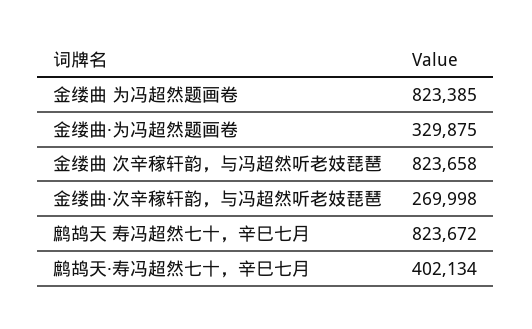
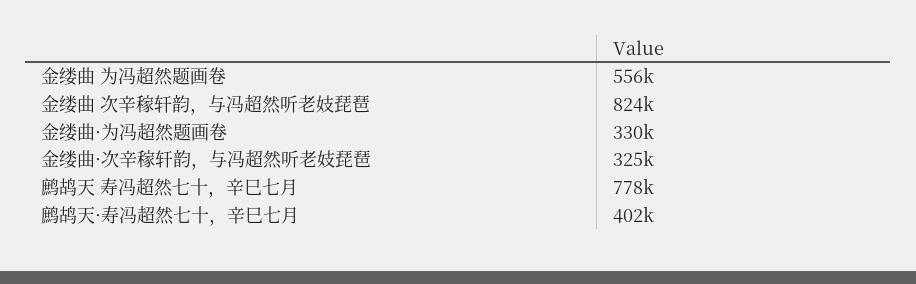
  {
-   "金缕曲 为冯超然题画卷": 823385,
+   "金缕曲 为冯超然题画卷": 556000,
    "金缕曲·为冯超然题画卷": 329875,
    "金缕曲 次辛稼轩韵，与冯超然听老妓琵琶": 823658,
-   "金缕曲·次辛稼轩韵，与冯超然听老妓琵琶": 269998,
+   "金缕曲·次辛稼轩韵，与冯超然听老妓琵琶": 325000,
-   "鹧鸪天 寿冯超然七十，辛巳七月": 823672,
+   "鹧鸪天 寿冯超然七十，辛巳七月": 778000,
    "鹧鸪天·寿冯超然七十，辛巳七月": 402134
  }

